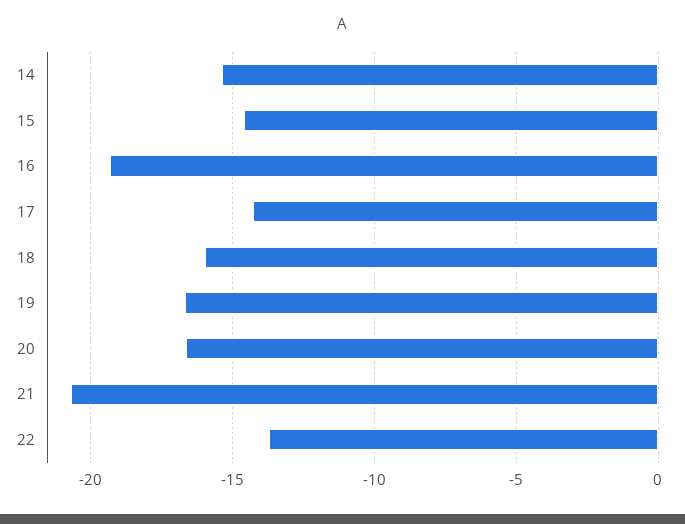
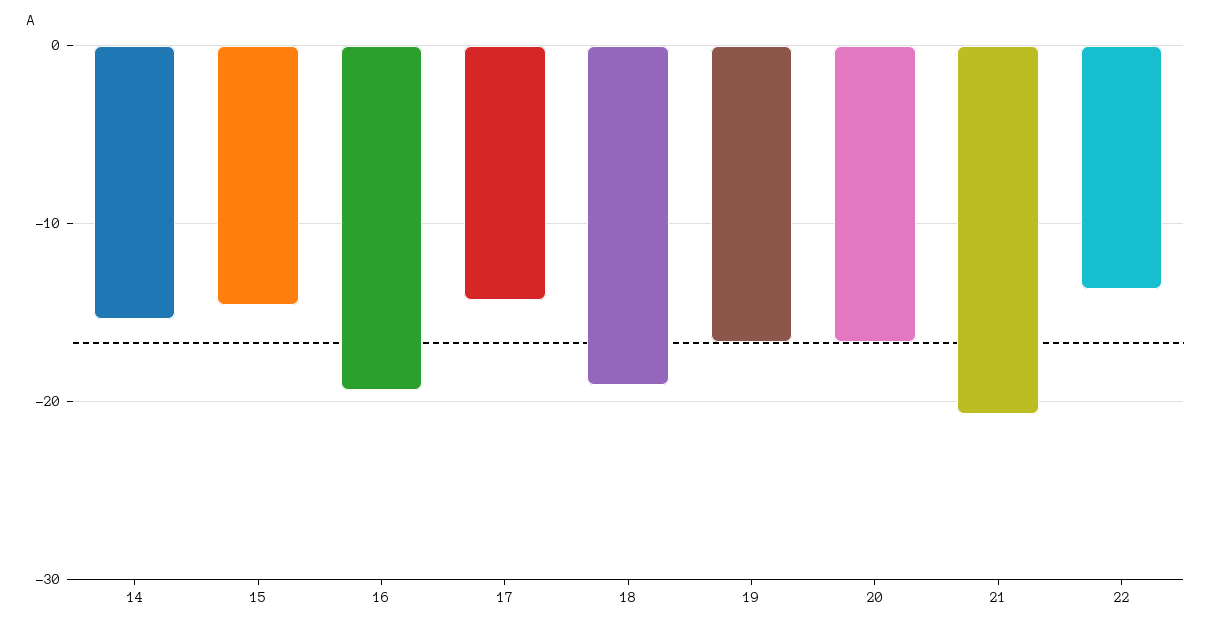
  {
    "14": -15.5,
    "15": -14.5,
    "16": -19.5,
    "17": -14.5,
-   "18": -16,
+   "18": -19,
    "19": -16.5,
    "20": -16.5,
    "21": -20.5,
    "22": -13.5
  }

